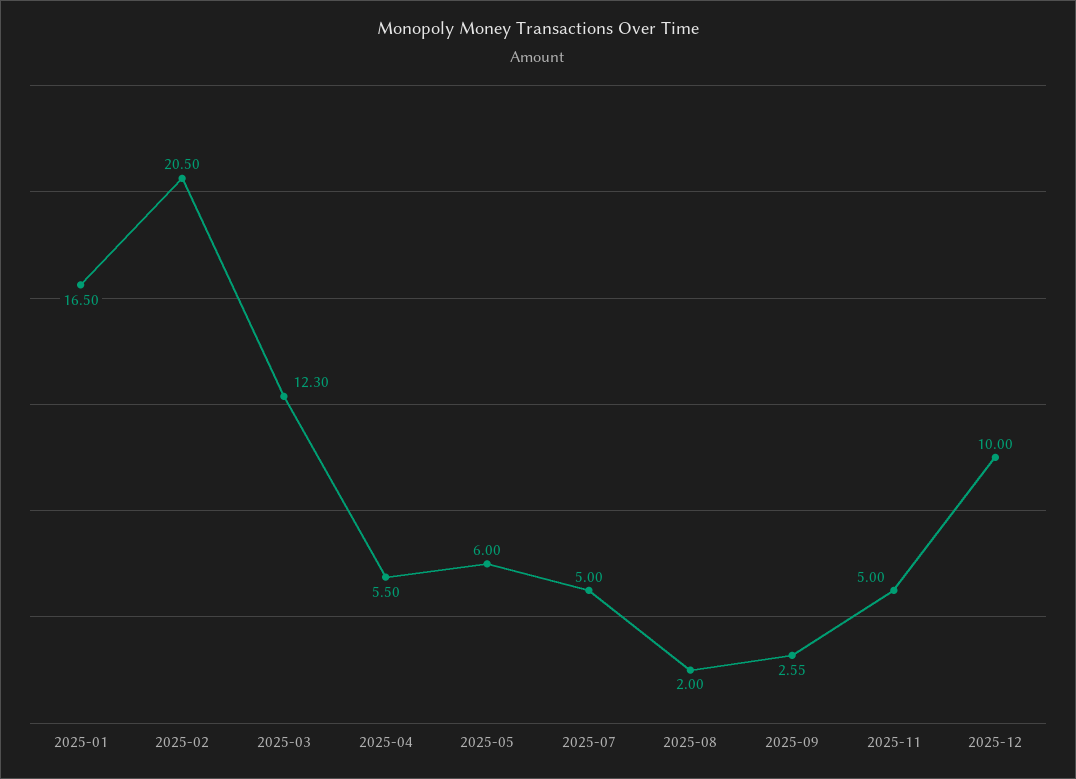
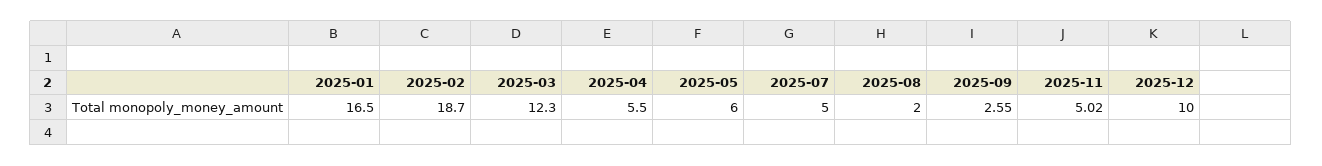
  {
    "2025-01": 16.5,
-   "2025-02": 20.5,
+   "2025-02": 18.7,
    "2025-03": 12.3,
    "2025-04": 5.5,
    "2025-05": 6,
    "2025-07": 5,
    "2025-08": 2,
    "2025-09": 2.55,
-   "2025-11": 5,
+   "2025-11": 5.02,
    "2025-12": 10
  }

